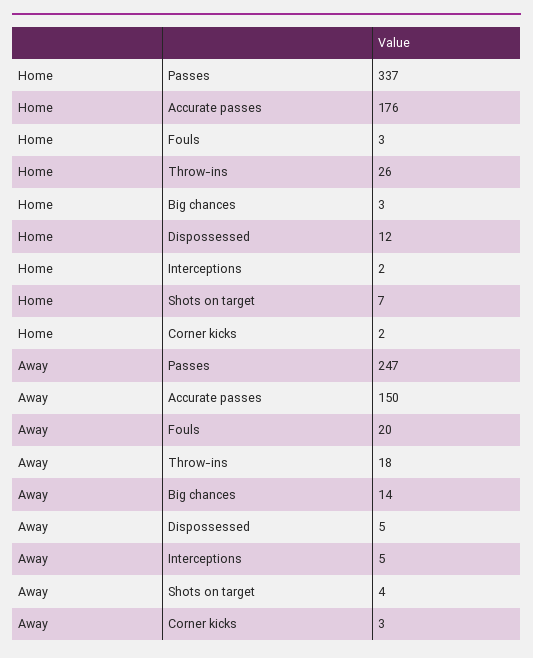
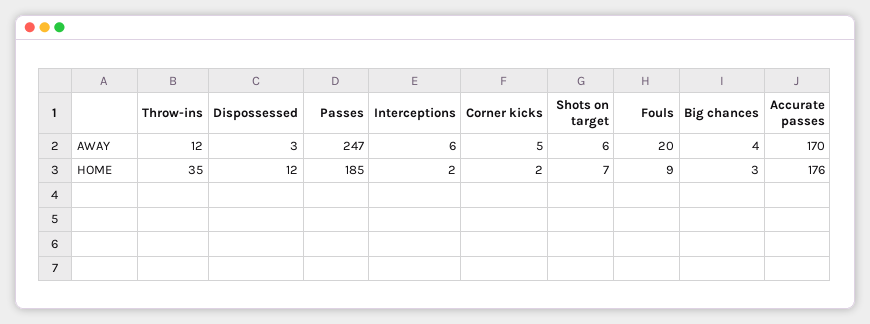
  {
    "Home": {
-     "Passes": 337,
+     "Passes": 185,
      "Accurate passes": 176,
-     "Fouls": 3,
+     "Fouls": 9,
-     "Throw-ins": 26,
+     "Throw-ins": 35,
      "Big chances": 3,
      "Dispossessed": 12,
      "Interceptions": 2,
      "Shots on target": 7,
      "Corner kicks": 2
    },
    "Away": {
      "Passes": 247,
-     "Accurate passes": 150,
+     "Accurate passes": 170,
      "Fouls": 20,
-     "Throw-ins": 18,
+     "Throw-ins": 12,
-     "Big chances": 14,
+     "Big chances": 4,
-     "Dispossessed": 5,
+     "Dispossessed": 3,
-     "Interceptions": 5,
+     "Interceptions": 6,
-     "Shots on target": 4,
+     "Shots on target": 6,
-     "Corner kicks": 3
+     "Corner kicks": 5
    }
  }

